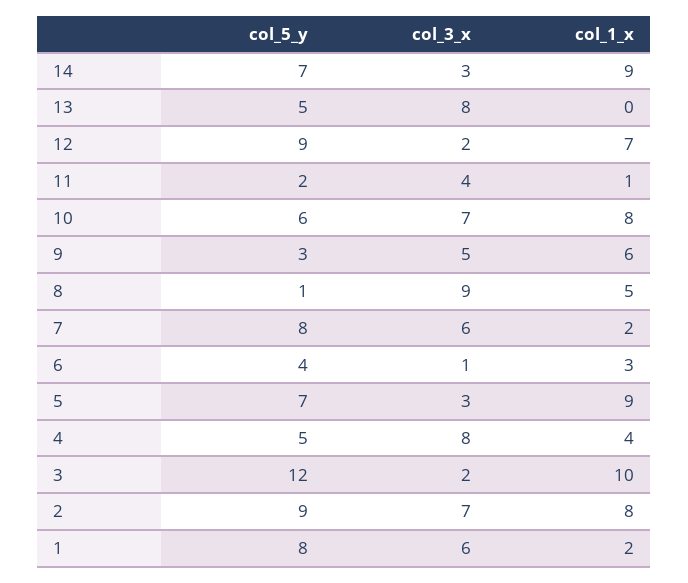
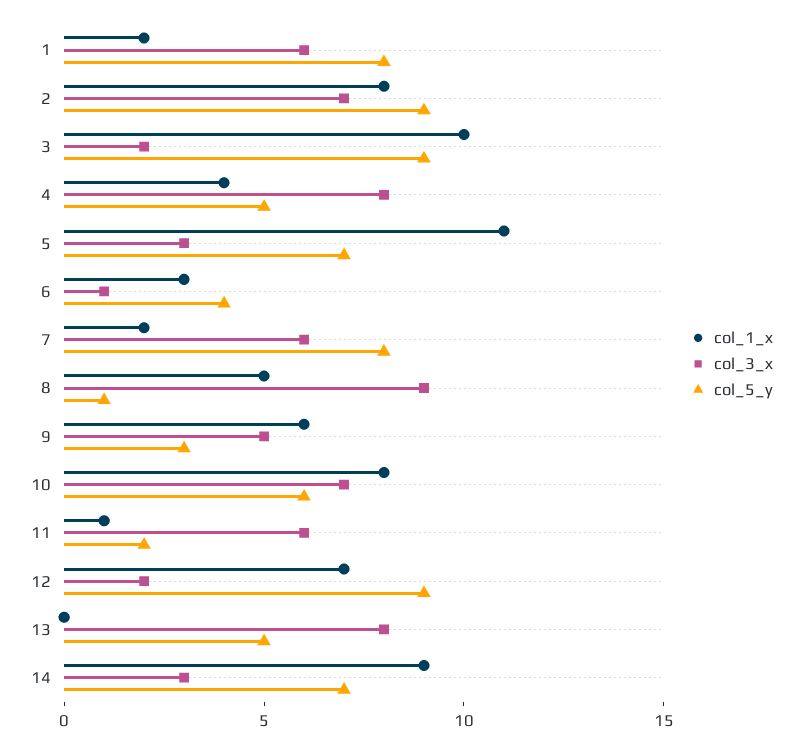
  {
    "col_5_y": {
      "14": 7,
      "13": 5,
      "12": 9,
      "11": 2,
      "10": 6,
      "9": 3,
      "8": 1,
      "7": 8,
      "6": 4,
      "5": 7,
      "4": 5,
-     "3": 12,
+     "3": 9,
      "2": 9,
      "1": 8
    },
    "col_3_x": {
      "14": 3,
      "13": 8,
      "12": 2,
-     "11": 4,
+     "11": 6,
      "10": 7,
      "9": 5,
      "8": 9,
      "7": 6,
      "6": 1,
      "5": 3,
      "4": 8,
      "3": 2,
      "2": 7,
      "1": 6
    },
    "col_1_x": {
      "14": 9,
      "13": 0,
      "12": 7,
      "11": 1,
      "10": 8,
      "9": 6,
      "8": 5,
      "7": 2,
      "6": 3,
-     "5": 9,
+     "5": 11,
      "4": 4,
      "3": 10,
      "2": 8,
      "1": 2
    }
  }

